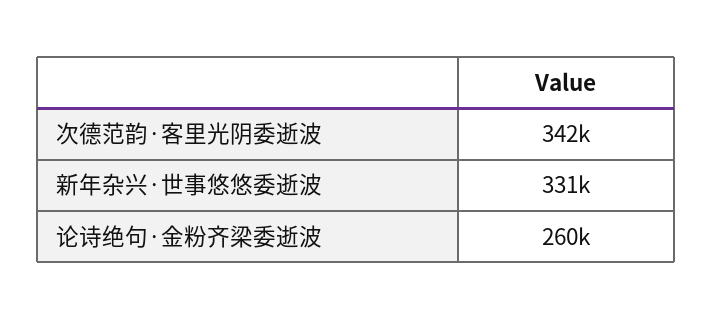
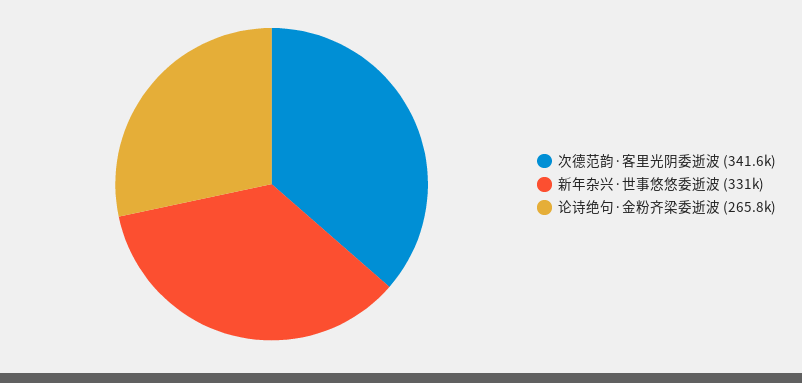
  {
    "次德范韵·客里光阴委逝波": 341600,
    "新年杂兴·世事悠悠委逝波": 331000,
-   "论诗绝句·金粉齐梁委逝波": 260000
+   "论诗绝句·金粉齐梁委逝波": 265800
  }

